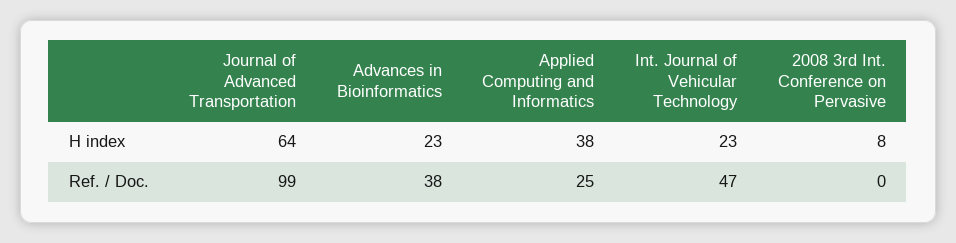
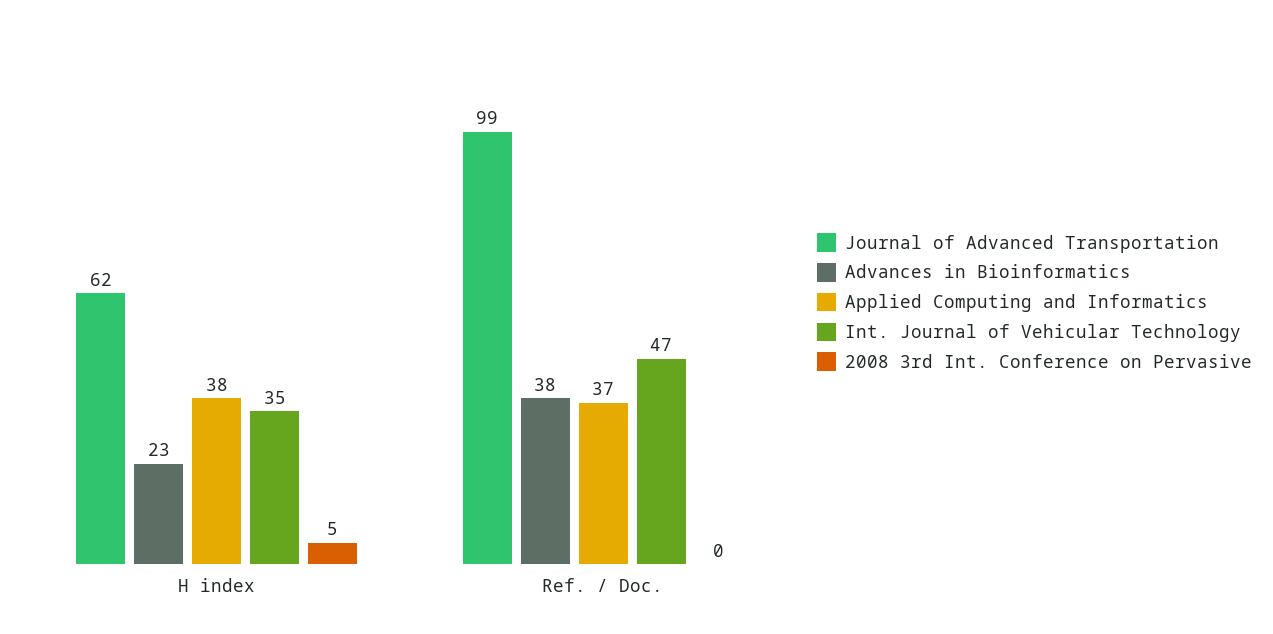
  {
    "Journal of Advanced Transportation": {
-     "H index": 64,
+     "H index": 62,
      "Ref. / Doc.": 99
    },
    "Advances in Bioinformatics": {
      "H index": 23,
      "Ref. / Doc.": 38
    },
    "Applied Computing and Informatics": {
      "H index": 38,
-     "Ref. / Doc.": 25
+     "Ref. / Doc.": 37
    },
    "Int. Journal of Vehicular Technology": {
-     "H index": 23,
+     "H index": 35,
      "Ref. / Doc.": 47
    },
    "2008 3rd Int. Conference on Pervasive": {
-     "H index": 8,
+     "H index": 5,
      "Ref. / Doc.": 0
    }
  }

